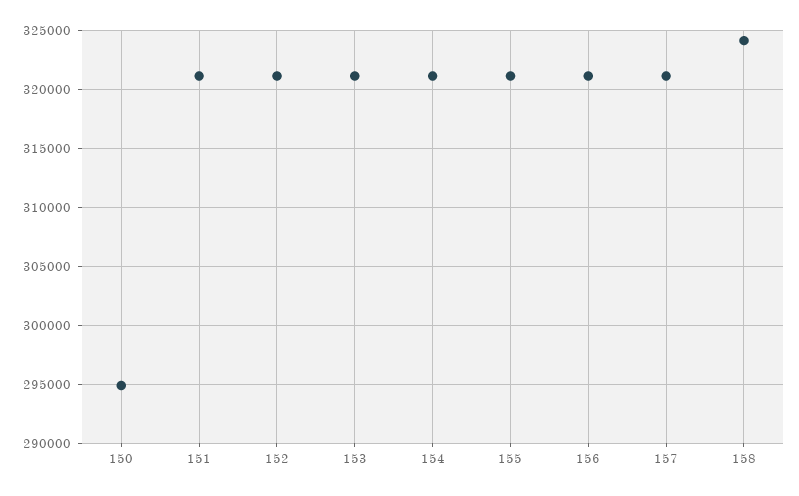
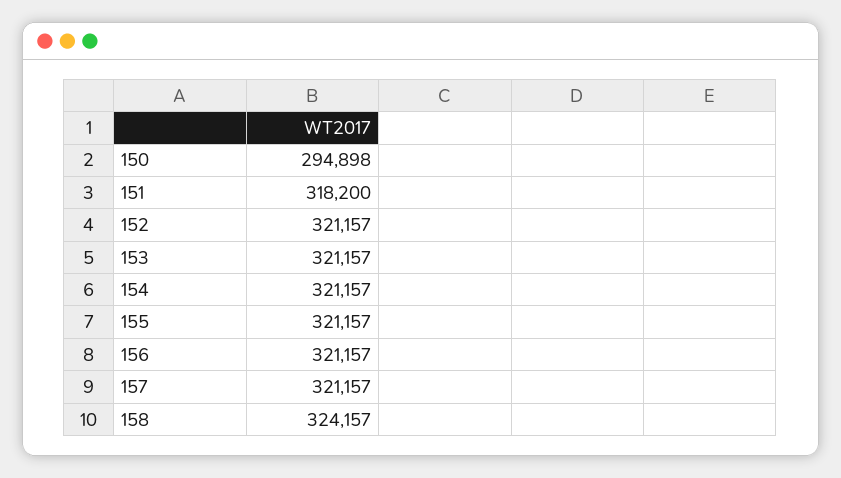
  {
    "150": 294898,
-   "151": 321000,
+   "151": 318200,
    "152": 321157,
    "153": 321157,
    "154": 321157,
    "155": 321157,
    "156": 321157,
    "157": 321157,
    "158": 324157
  }

